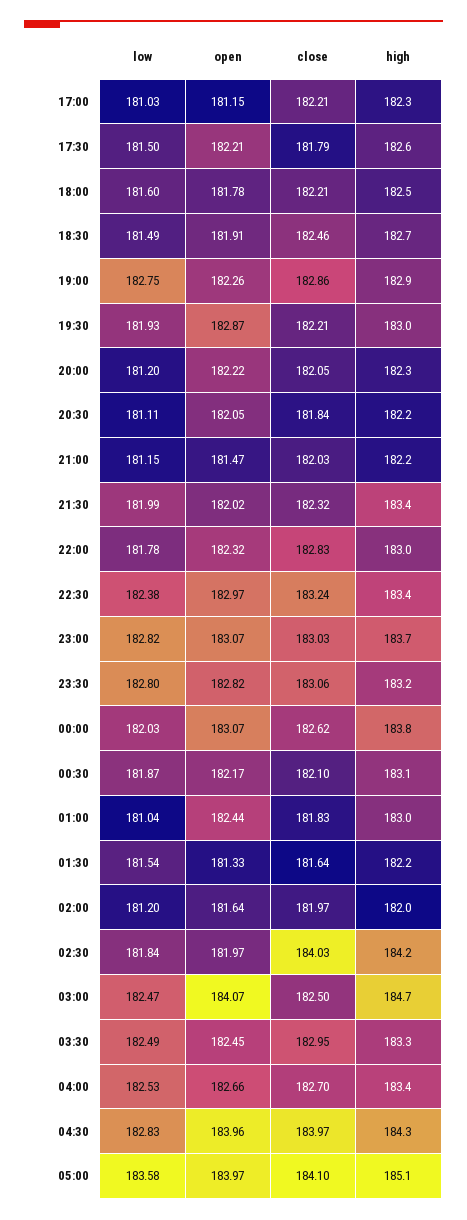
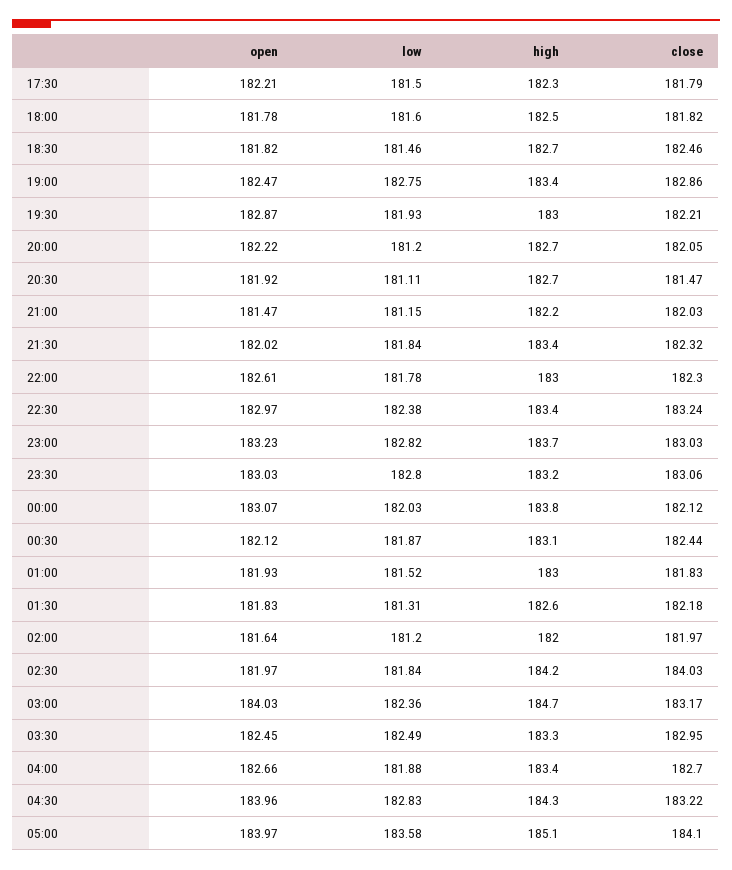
  {
    "low": {
-     "17:00": 181.03,
      "17:30": 181.5,
      "18:00": 181.6,
-     "18:30": 181.49,
+     "18:30": 181.46,
      "19:00": 182.75,
      "19:30": 181.93,
      "20:00": 181.2,
      "20:30": 181.11,
      "21:00": 181.15,
-     "21:30": 181.99,
+     "21:30": 181.84,
      "22:00": 181.78,
      "22:30": 182.38,
      "23:00": 182.82,
      "23:30": 182.8,
      "00:00": 182.03,
      "00:30": 181.87,
-     "01:00": 181.04,
+     "01:00": 181.52,
-     "01:30": 181.54,
+     "01:30": 181.31,
      "02:00": 181.2,
      "02:30": 181.84,
-     "03:00": 182.47,
+     "03:00": 182.36,
      "03:30": 182.49,
-     "04:00": 182.53,
+     "04:00": 181.88,
      "04:30": 182.83,
      "05:00": 183.58
    },
    "open": {
-     "17:00": 181.15,
      "17:30": 182.21,
      "18:00": 181.78,
-     "18:30": 181.91,
+     "18:30": 181.82,
-     "19:00": 182.26,
+     "19:00": 182.47,
      "19:30": 182.87,
      "20:00": 182.22,
-     "20:30": 182.05,
+     "20:30": 181.92,
      "21:00": 181.47,
      "21:30": 182.02,
-     "22:00": 182.32,
+     "22:00": 182.61,
      "22:30": 182.97,
-     "23:00": 183.07,
+     "23:00": 183.23,
-     "23:30": 182.82,
+     "23:30": 183.03,
      "00:00": 183.07,
-     "00:30": 182.17,
+     "00:30": 182.12,
-     "01:00": 182.44,
+     "01:00": 181.93,
-     "01:30": 181.33,
+     "01:30": 181.83,
      "02:00": 181.64,
      "02:30": 181.97,
-     "03:00": 184.07,
+     "03:00": 184.03,
      "03:30": 182.45,
      "04:00": 182.66,
      "04:30": 183.96,
      "05:00": 183.97
    },
    "close": {
-     "17:00": 182.21,
      "17:30": 181.79,
-     "18:00": 182.21,
+     "18:00": 181.82,
      "18:30": 182.46,
      "19:00": 182.86,
      "19:30": 182.21,
      "20:00": 182.05,
-     "20:30": 181.84,
+     "20:30": 181.47,
      "21:00": 182.03,
      "21:30": 182.32,
-     "22:00": 182.83,
+     "22:00": 182.3,
      "22:30": 183.24,
      "23:00": 183.03,
      "23:30": 183.06,
-     "00:00": 182.62,
+     "00:00": 182.12,
-     "00:30": 182.1,
+     "00:30": 182.44,
      "01:00": 181.83,
-     "01:30": 181.64,
+     "01:30": 182.18,
      "02:00": 181.97,
      "02:30": 184.03,
-     "03:00": 182.5,
+     "03:00": 183.17,
      "03:30": 182.95,
      "04:00": 182.7,
-     "04:30": 183.97,
+     "04:30": 183.22,
      "05:00": 184.1
    },
    "high": {
-     "17:00": 182.3,
-     "17:30": 182.6,
+     "17:30": 182.3,
      "18:00": 182.5,
      "18:30": 182.7,
-     "19:00": 182.9,
+     "19:00": 183.4,
      "19:30": 183,
-     "20:00": 182.3,
+     "20:00": 182.7,
-     "20:30": 182.2,
+     "20:30": 182.7,
      "21:00": 182.2,
      "21:30": 183.4,
      "22:00": 183,
      "22:30": 183.4,
      "23:00": 183.7,
      "23:30": 183.2,
      "00:00": 183.8,
      "00:30": 183.1,
      "01:00": 183,
-     "01:30": 182.2,
+     "01:30": 182.6,
      "02:00": 182,
      "02:30": 184.2,
      "03:00": 184.7,
      "03:30": 183.3,
      "04:00": 183.4,
      "04:30": 184.3,
      "05:00": 185.1
    }
  }

